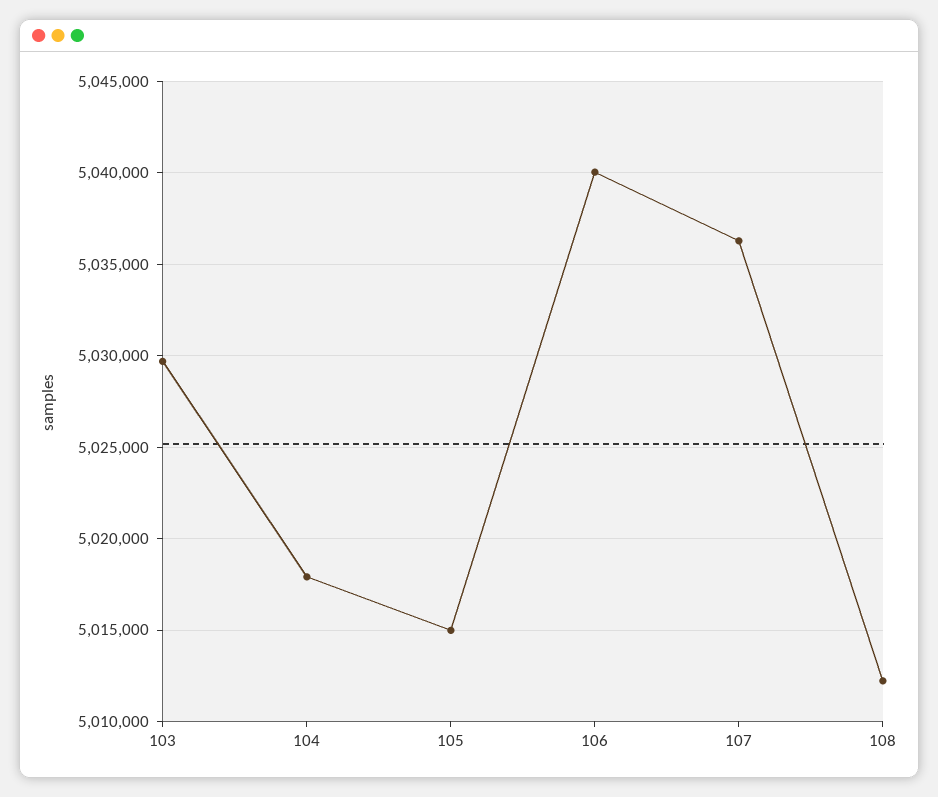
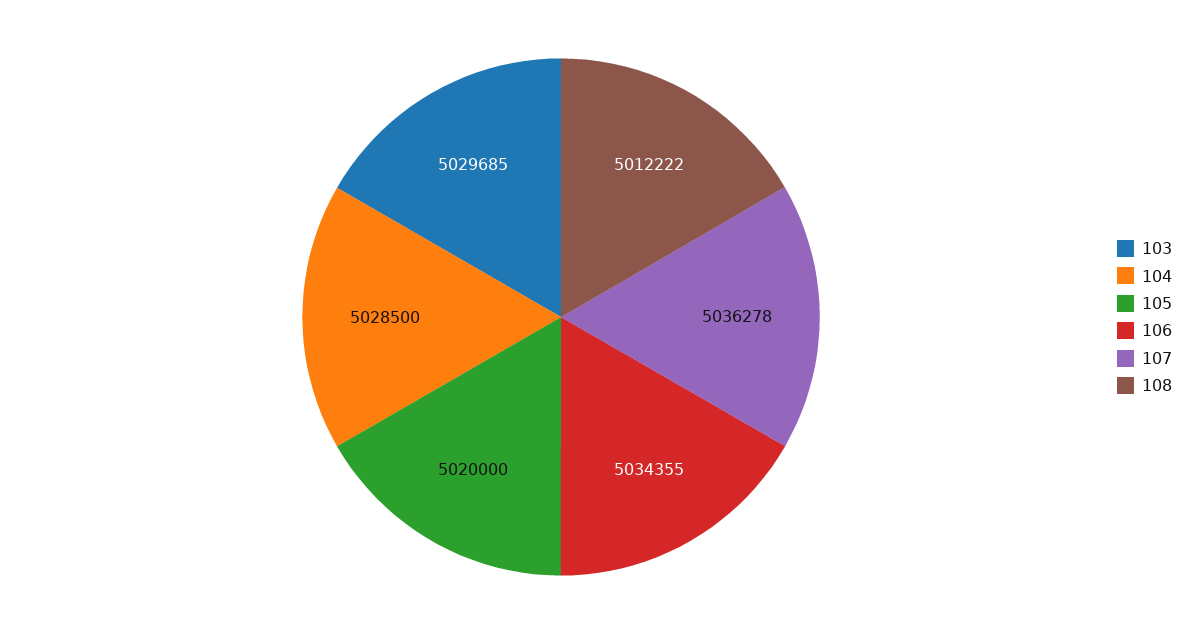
  {
    "103": 5029685,
-   "104": 5018000,
+   "104": 5028500,
-   "105": 5015000,
+   "105": 5020000,
-   "106": 5040000,
+   "106": 5034355,
    "107": 5036278,
    "108": 5012222
  }

